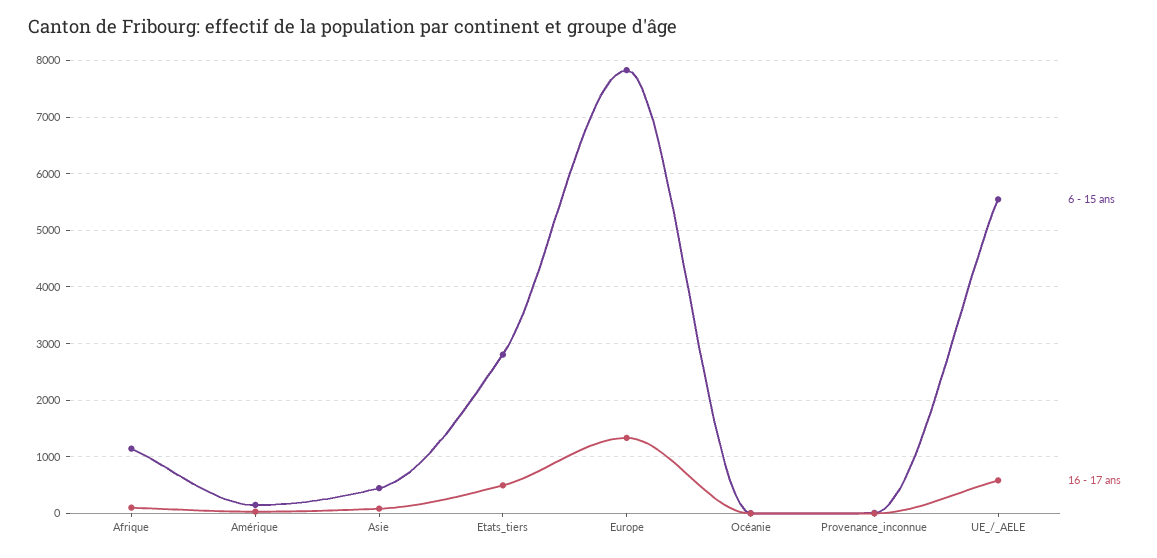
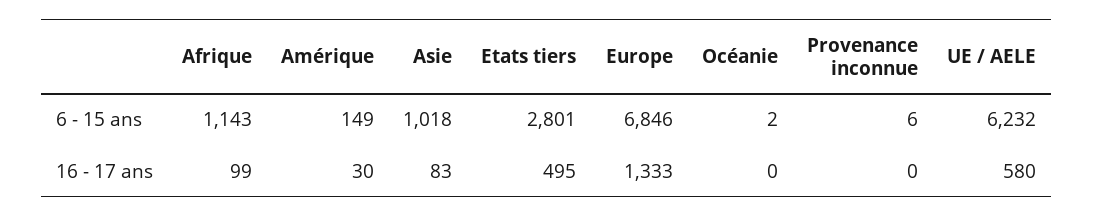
  {
    "6 - 15 ans": {
      "Afrique": 1143,
      "Amérique": 149,
-     "Asie": 400,
+     "Asie": 1018,
      "Etats_tiers": 2801,
-     "Europe": 7800,
+     "Europe": 6846,
      "Océanie": 2,
      "Provenance_inconnue": 6,
-     "UE_/_AELE": 5600
+     "UE_/_AELE": 6232
    },
    "16 - 17 ans": {
      "Afrique": 99,
      "Amérique": 30,
      "Asie": 83,
      "Etats_tiers": 495,
      "Europe": 1333,
      "Océanie": 0,
      "Provenance_inconnue": 0,
      "UE_/_AELE": 580
    }
  }

